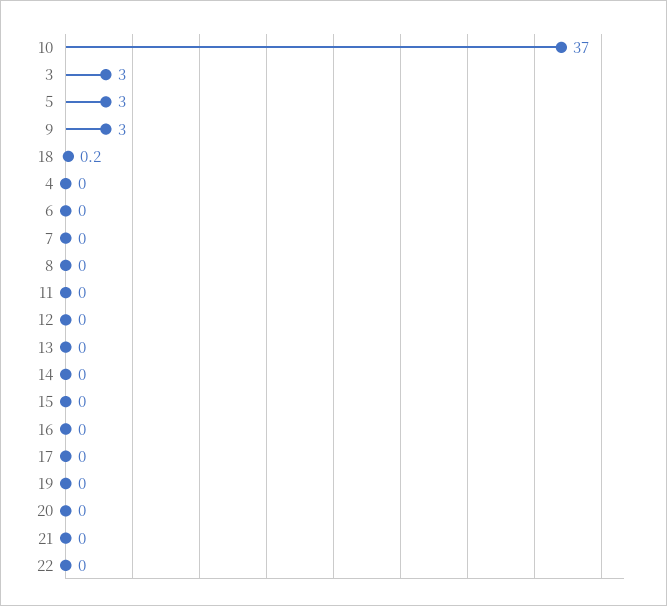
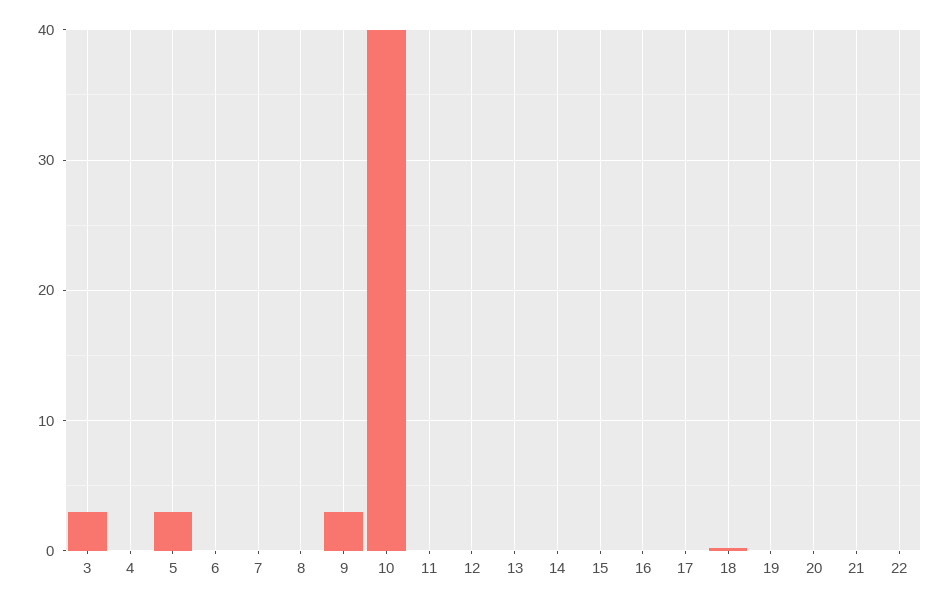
  {
-   "10": 37,
+   "10": 40,
    "3": 3,
    "5": 3,
    "9": 3,
    "18": 0.2,
    "4": 0,
    "6": 0,
    "7": 0,
    "8": 0,
    "11": 0,
    "12": 0,
    "13": 0,
    "14": 0,
    "15": 0,
    "16": 0,
    "17": 0,
    "19": 0,
    "20": 0,
    "21": 0,
    "22": 0
  }

